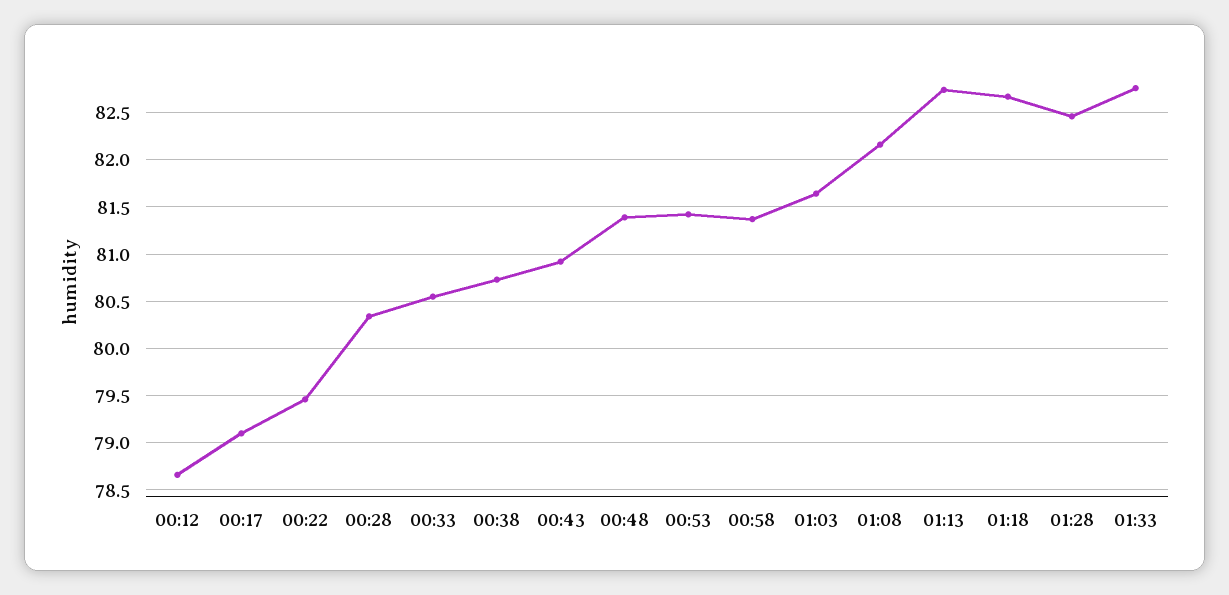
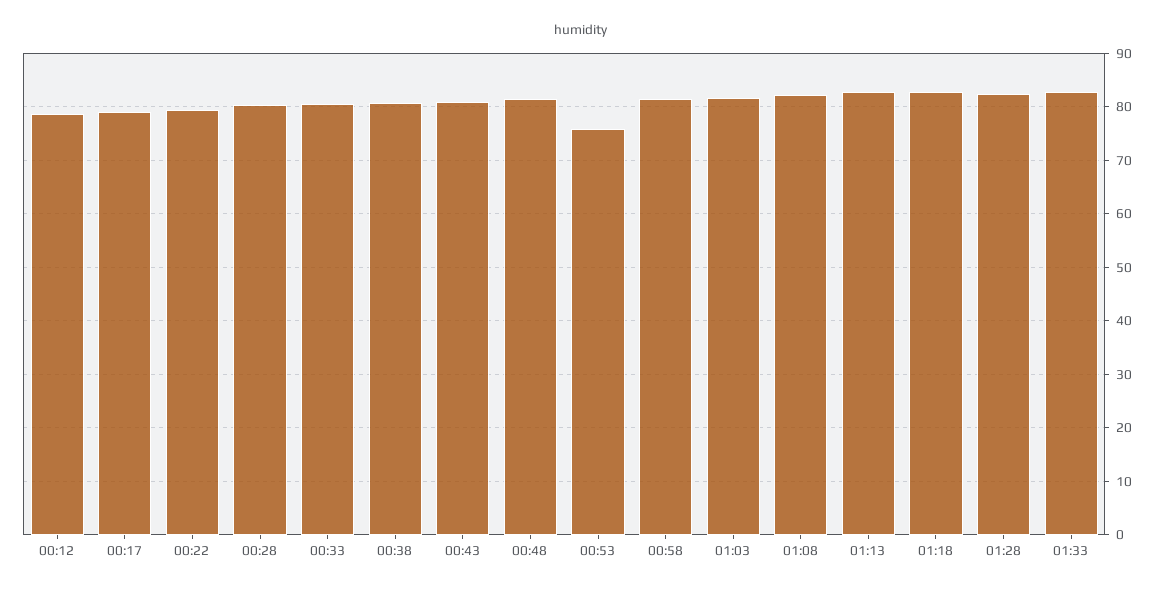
  {
    "00:12": 78.7,
    "00:17": 79.1,
    "00:22": 79.5,
    "00:28": 80.3,
    "00:33": 80.6,
    "00:38": 80.7,
    "00:43": 80.9,
    "00:48": 81.4,
-   "00:53": 81.4,
+   "00:53": 76,
    "00:58": 81.4,
    "01:03": 81.6,
    "01:08": 82.2,
    "01:13": 82.7,
    "01:18": 82.7,
    "01:28": 82.5,
    "01:33": 82.8
  }

